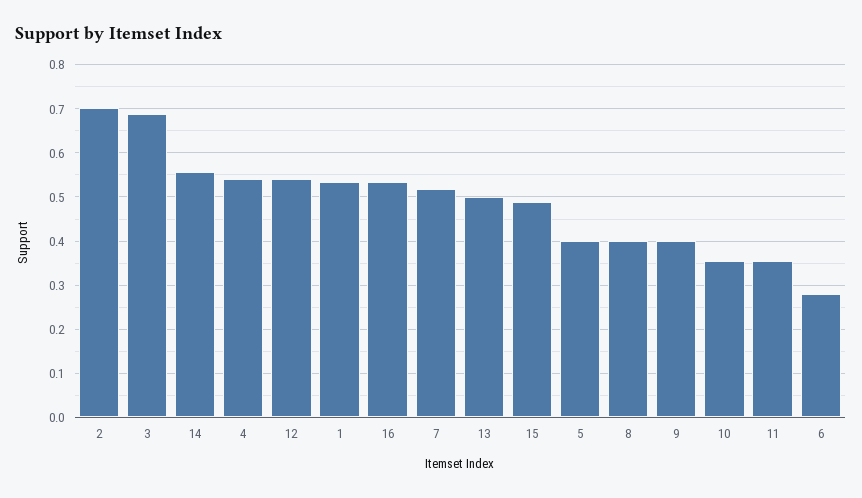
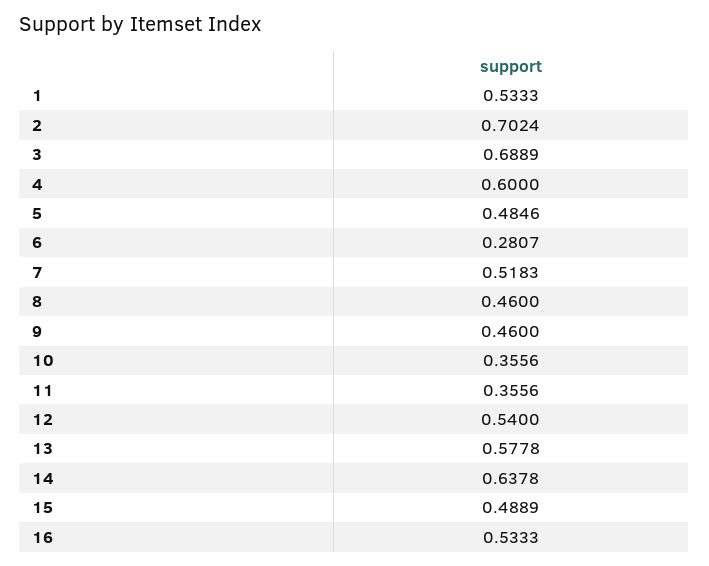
  {
    "2": 0.7024,
    "3": 0.6889,
-   "14": 0.56,
+   "14": 0.6378,
-   "4": 0.54,
+   "4": 0.6,
    "12": 0.54,
    "1": 0.5333,
    "16": 0.5333,
    "7": 0.5183,
-   "13": 0.5,
+   "13": 0.5778,
    "15": 0.4889,
-   "5": 0.4,
+   "5": 0.4846,
-   "8": 0.4,
+   "8": 0.46,
-   "9": 0.4,
+   "9": 0.46,
    "10": 0.3556,
    "11": 0.3556,
    "6": 0.2807
  }

